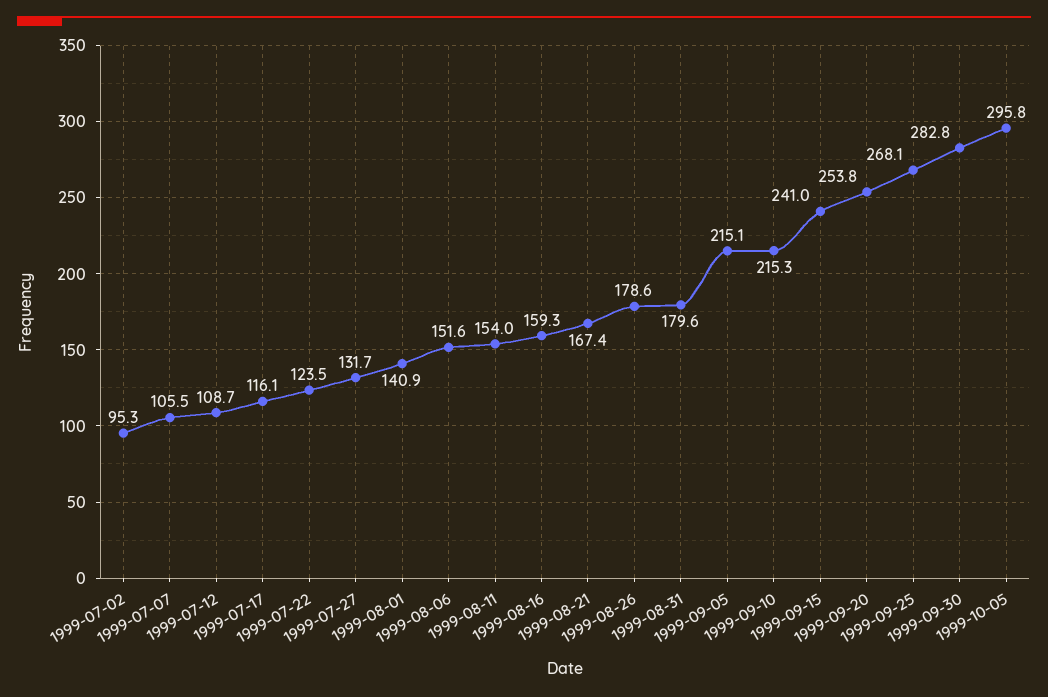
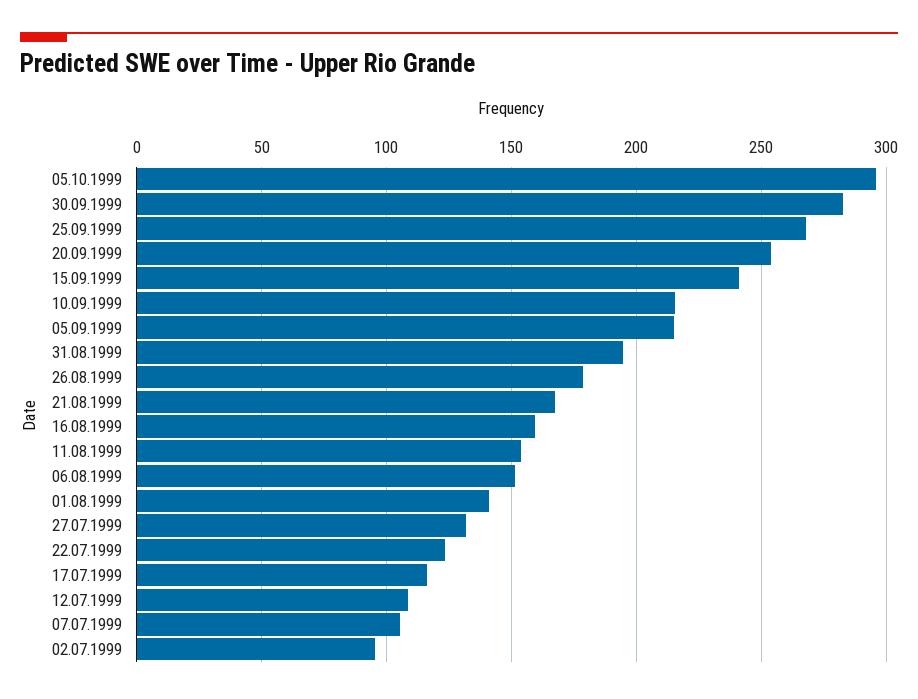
  {
    "1999-07-02": 95.3,
    "1999-07-07": 105.5,
    "1999-07-12": 108.7,
    "1999-07-17": 116.1,
    "1999-07-22": 123.5,
    "1999-07-27": 131.7,
    "1999-08-01": 140.9,
    "1999-08-06": 151.6,
    "1999-08-11": 154,
    "1999-08-16": 159.3,
    "1999-08-21": 167.4,
    "1999-08-26": 178.6,
-   "1999-08-31": 179.6,
+   "1999-08-31": 195,
    "1999-09-05": 215.1,
    "1999-09-10": 215.3,
    "1999-09-15": 241,
    "1999-09-20": 253.8,
    "1999-09-25": 268.1,
    "1999-09-30": 282.8,
    "1999-10-05": 295.8
  }

